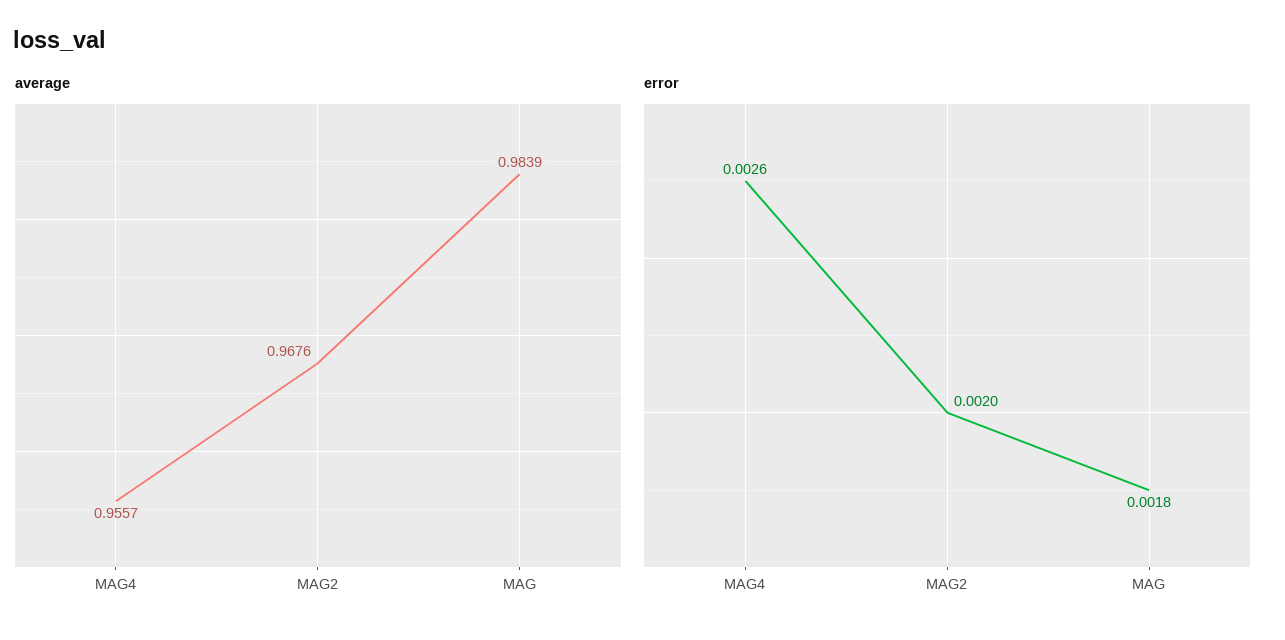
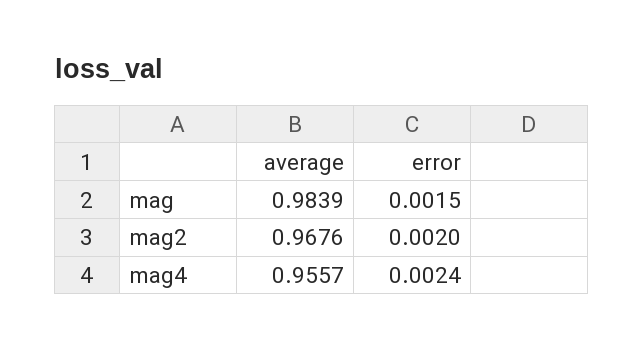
  {
    "average": {
      "MAG4": 0.9557,
      "MAG2": 0.9676,
      "MAG": 0.9839
    },
    "error": {
-     "MAG4": 0.0026,
+     "MAG4": 0.0024,
      "MAG2": 0.002,
-     "MAG": 0.0018
+     "MAG": 0.0015
    }
  }

